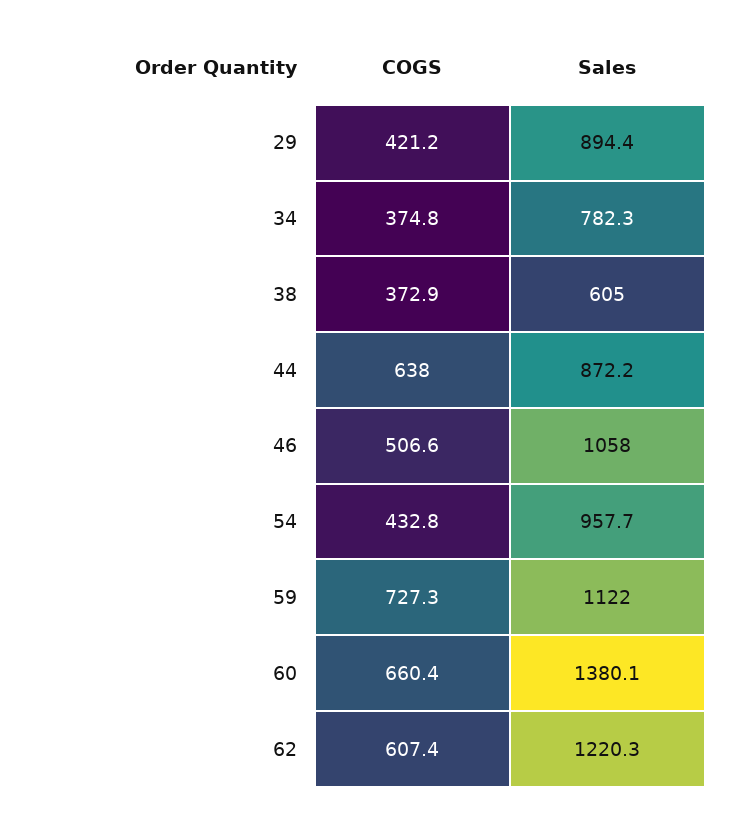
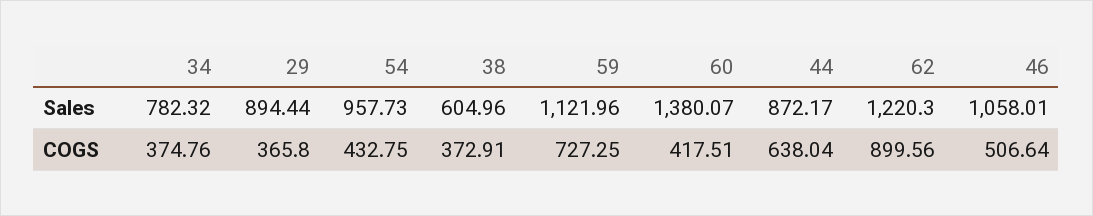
  {
    "COGS": {
-     "29": 421.2,
+     "29": 365.8,
      "34": 374.76,
      "38": 372.91,
      "44": 638.04,
      "46": 506.64,
      "54": 432.75,
      "59": 727.25,
-     "60": 660.4,
+     "60": 417.51,
-     "62": 607.4
+     "62": 899.56
    },
    "Sales": {
      "29": 894.44,
      "34": 782.32,
      "38": 604.96,
      "44": 872.17,
      "46": 1058.01,
      "54": 957.73,
      "59": 1121.96,
      "60": 1380.07,
      "62": 1220.3
    }
  }

